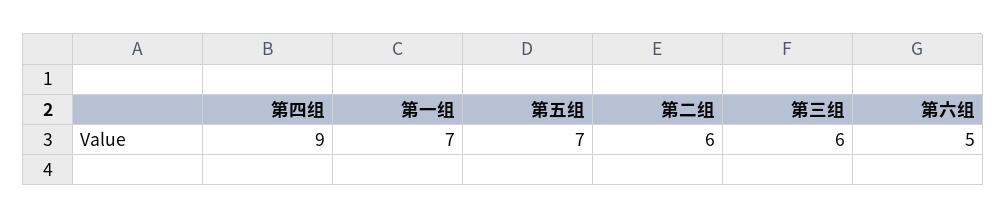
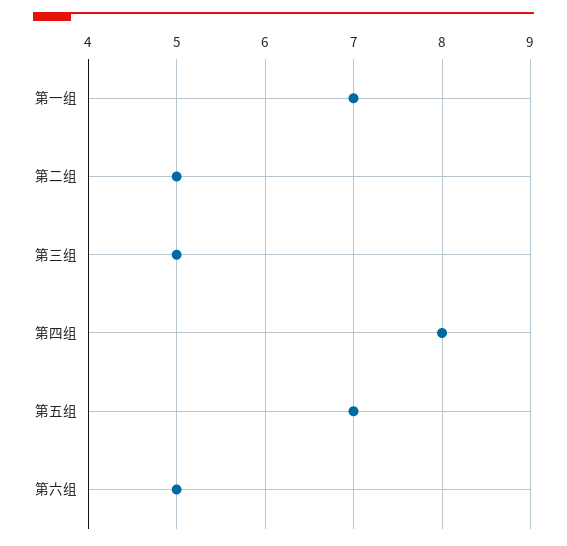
  {
-   "第四组": 9,
+   "第四组": 8,
    "第一组": 7,
    "第五组": 7,
-   "第二组": 6,
+   "第二组": 5,
-   "第三组": 6,
+   "第三组": 5,
    "第六组": 5
  }

